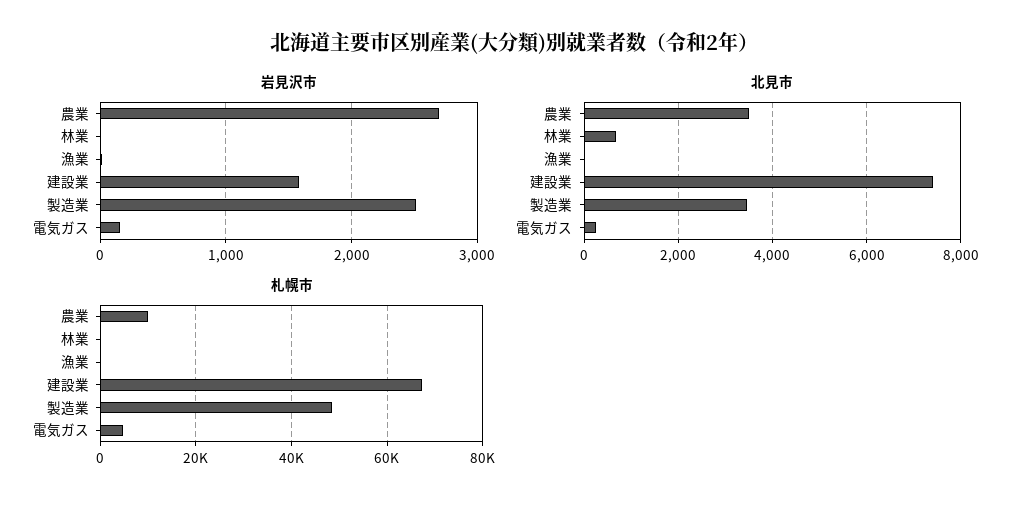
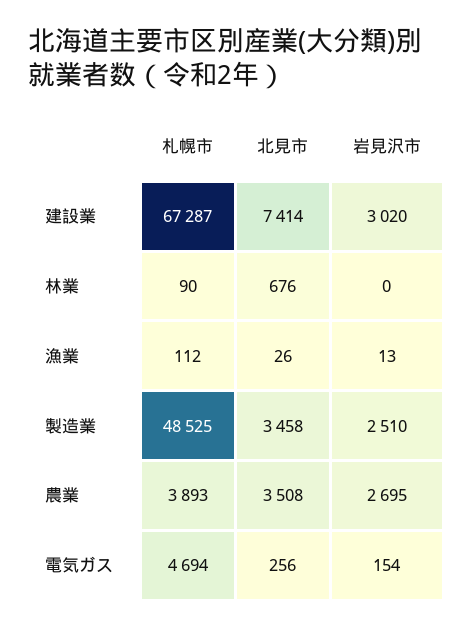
  {
    "岩見沢市": {
      "農業": 2695,
      "林業": 0,
      "漁業": 13,
-     "建設業": 1600,
+     "建設業": 3020,
      "製造業": 2510,
      "電気ガス": 154
    },
    "北見市": {
      "農業": 3508,
      "林業": 676,
      "漁業": 26,
      "建設業": 7414,
      "製造業": 3458,
      "電気ガス": 256
    },
    "札幌市": {
-     "農業": 10000,
+     "農業": 3893,
      "林業": 90,
      "漁業": 112,
      "建設業": 67287,
      "製造業": 48525,
      "電気ガス": 4694
    }
  }

